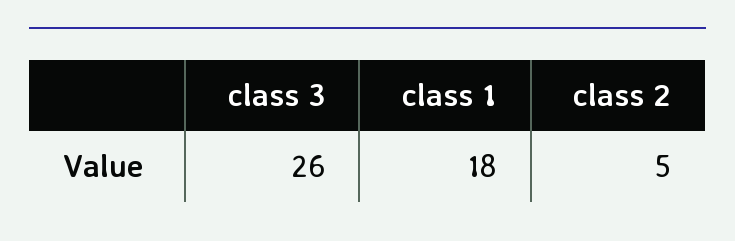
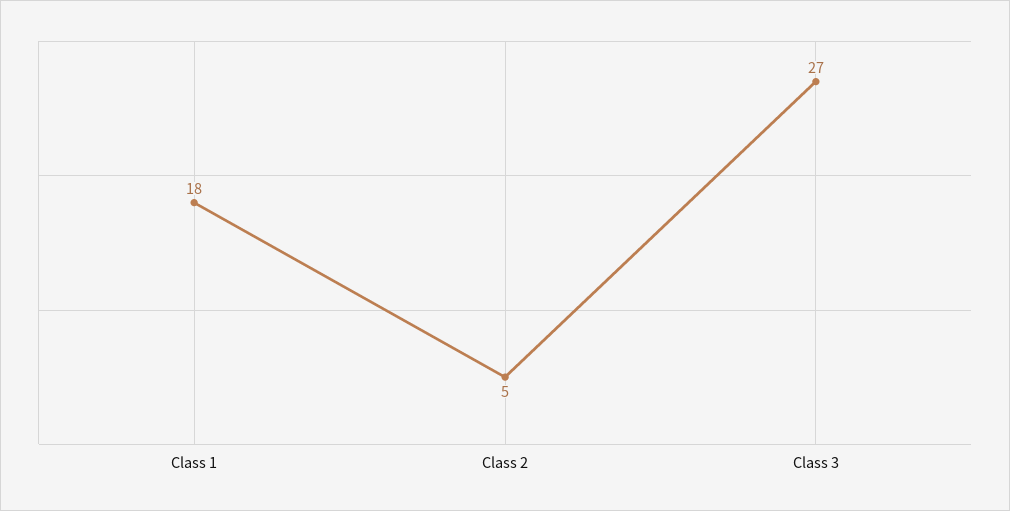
  {
-   "class 3": 26,
+   "class 3": 27,
    "class 1": 18,
    "class 2": 5
  }

